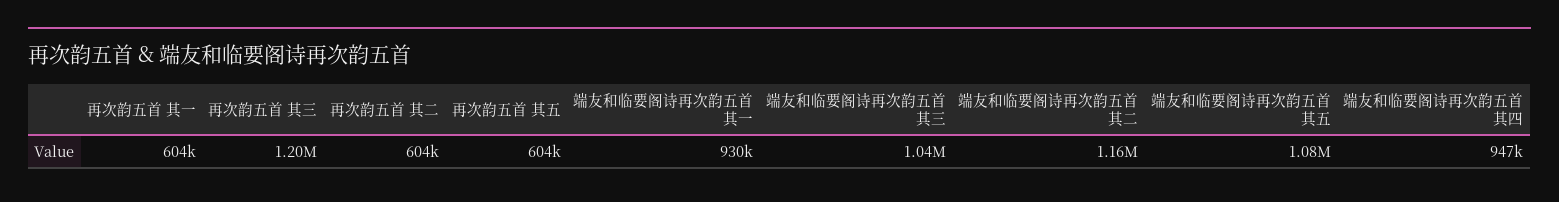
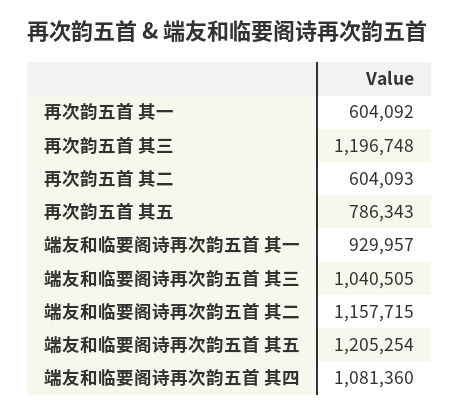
  {
    "再次韵五首 其一": 604092,
    "再次韵五首 其三": 1196748,
    "再次韵五首 其二": 604093,
-   "再次韵五首 其五": 604000,
+   "再次韵五首 其五": 786343,
    "端友和临要阁诗再次韵五首 其一": 929957,
    "端友和临要阁诗再次韵五首 其三": 1040505,
    "端友和临要阁诗再次韵五首 其二": 1157715,
-   "端友和临要阁诗再次韵五首 其五": 1080000,
+   "端友和临要阁诗再次韵五首 其五": 1205254,
-   "端友和临要阁诗再次韵五首 其四": 947000
+   "端友和临要阁诗再次韵五首 其四": 1081360
  }

